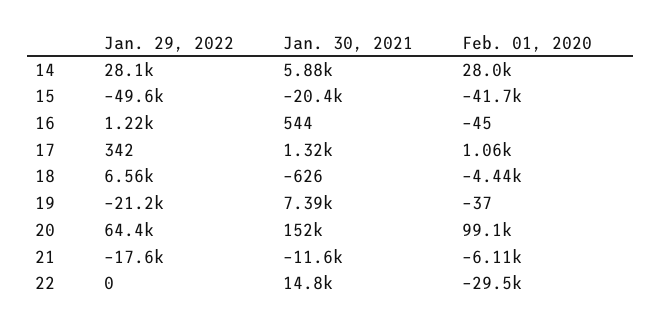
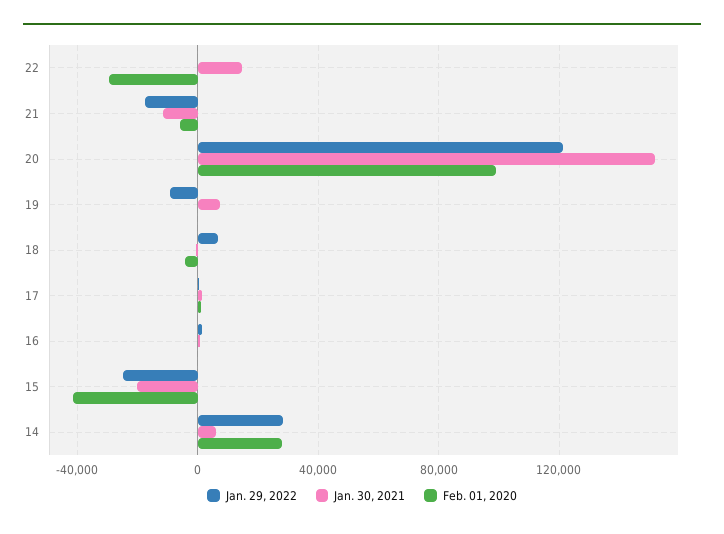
  {
    "Jan. 29, 2022": {
      "14": 28100,
-     "15": -49600,
+     "15": -25000,
      "16": 1220,
      "17": 342,
      "18": 6560,
-     "19": -21200,
+     "19": -10000,
-     "20": 64400,
+     "20": 120000,
      "21": -17600,
      "22": 0
    },
    "Jan. 30, 2021": {
      "14": 5880,
      "15": -20400,
      "16": 544,
      "17": 1320,
      "18": -626,
      "19": 7390,
      "20": 152000,
      "21": -11600,
      "22": 14800
    },
    "Feb. 01, 2020": {
      "14": 28000,
      "15": -41700,
      "16": -45,
      "17": 1060,
      "18": -4440,
      "19": -37,
      "20": 99100,
      "21": -6110,
      "22": -29500
    }
  }

